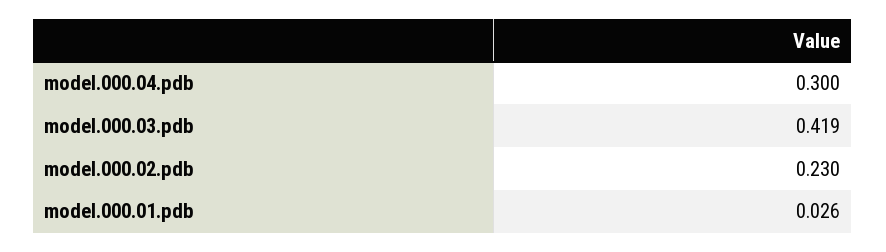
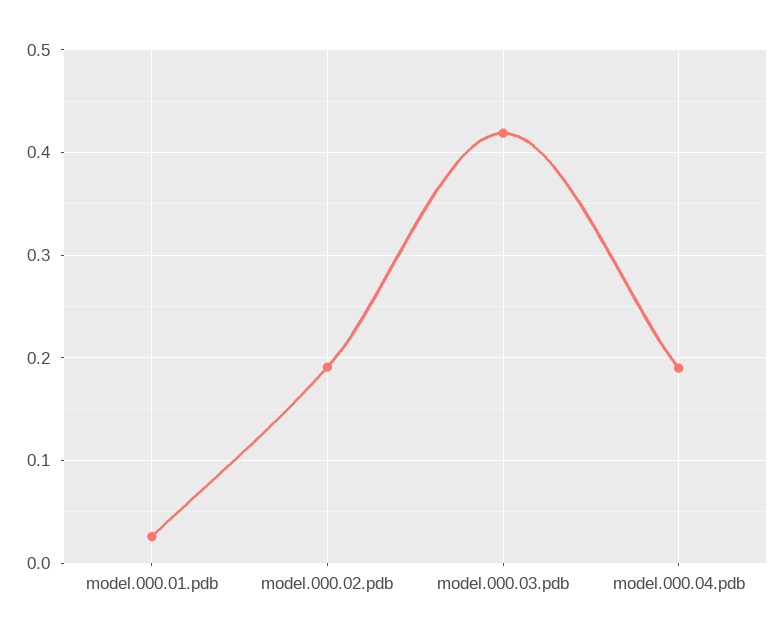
  {
-   "model.000.04.pdb": 0.3,
+   "model.000.04.pdb": 0.19,
    "model.000.03.pdb": 0.419,
-   "model.000.02.pdb": 0.23,
+   "model.000.02.pdb": 0.19,
    "model.000.01.pdb": 0.026
  }

